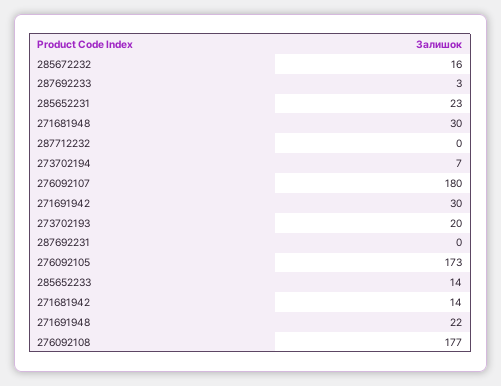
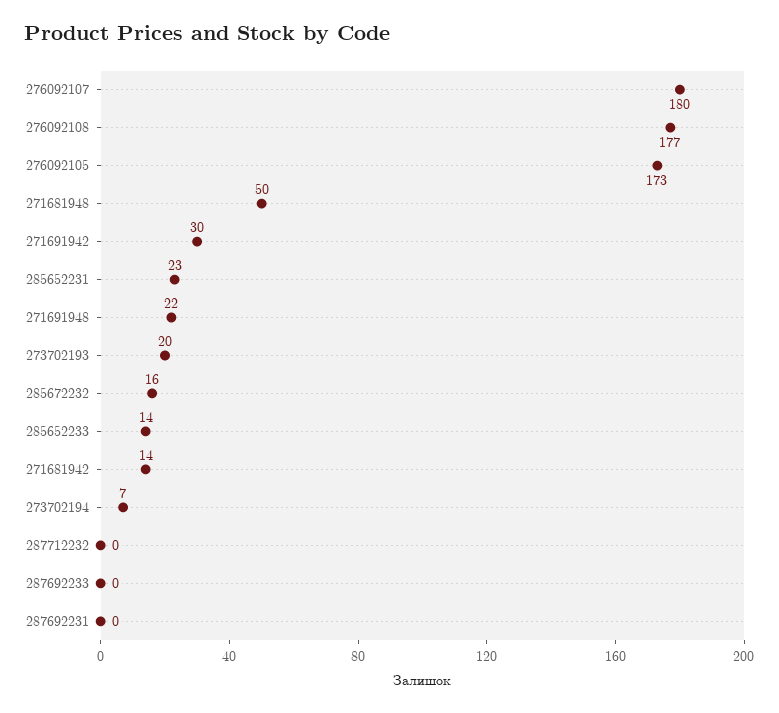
  {
    "285672232": 16,
-   "287692233": 3,
+   "287692233": 0,
    "285652231": 23,
-   "271681948": 30,
+   "271681948": 50,
    "287712232": 0,
    "273702194": 7,
    "276092107": 180,
    "271691942": 30,
    "273702193": 20,
    "287692231": 0,
    "276092105": 173,
    "285652233": 14,
    "271681942": 14,
    "271691948": 22,
    "276092108": 177
  }

